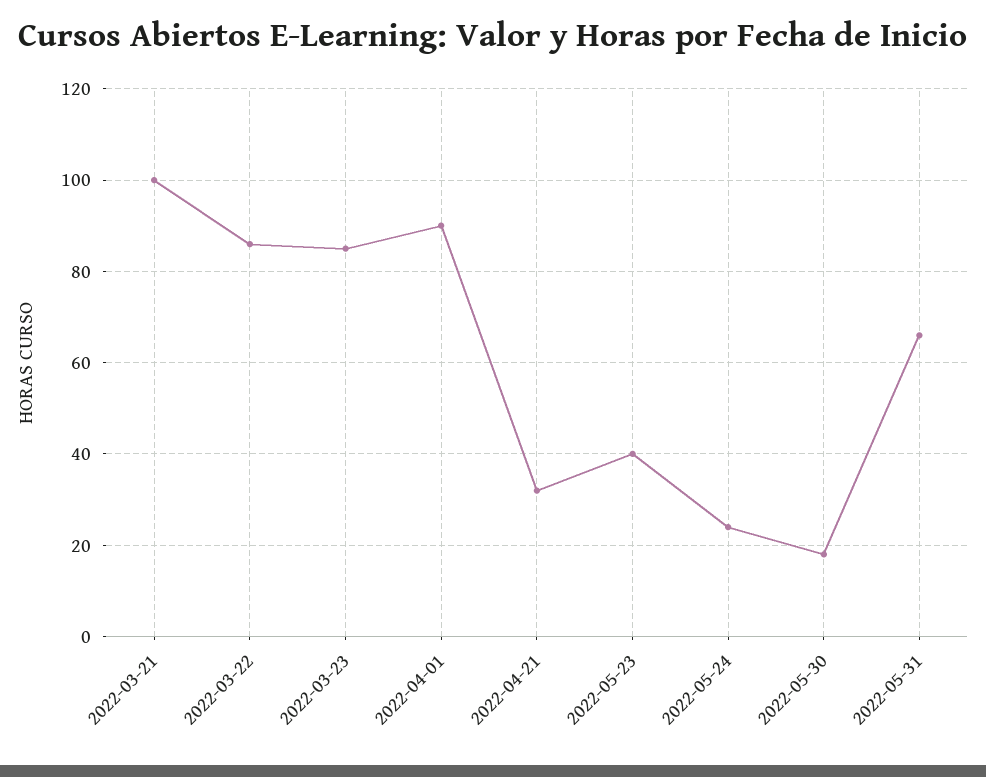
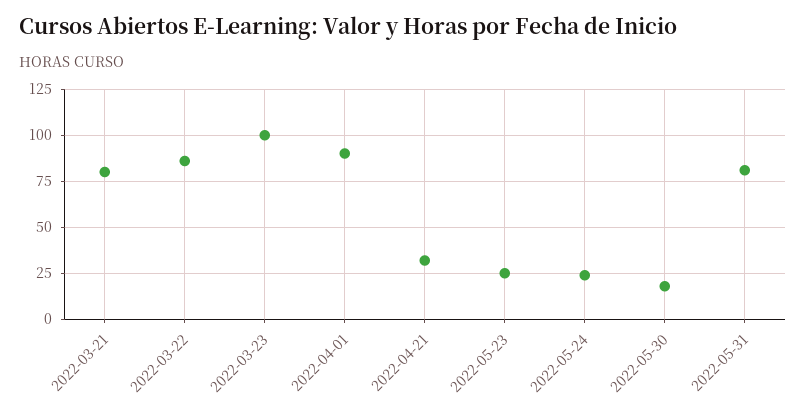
  {
-   "2022-03-21": 100,
+   "2022-03-21": 80,
    "2022-03-22": 85,
-   "2022-03-23": 85,
+   "2022-03-23": 100,
    "2022-04-01": 90,
    "2022-04-21": 30,
-   "2022-05-23": 40,
+   "2022-05-23": 25,
    "2022-05-24": 25,
    "2022-05-30": 20,
-   "2022-05-31": 65
+   "2022-05-31": 80
  }

